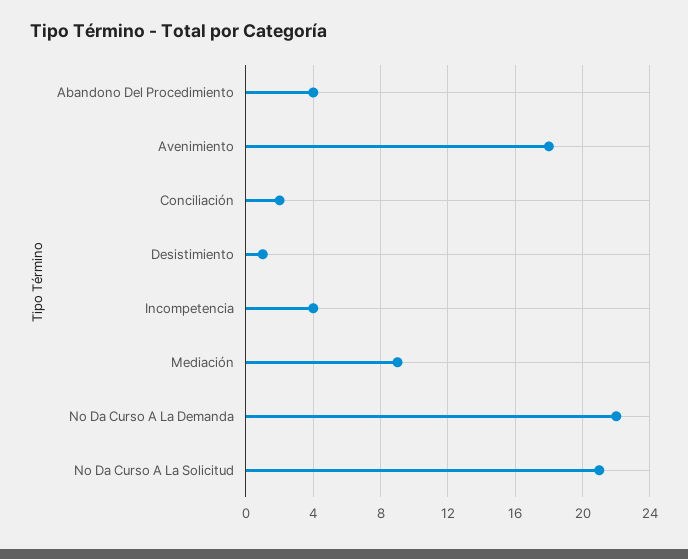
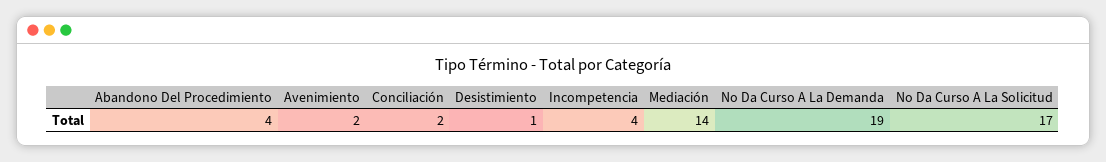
  {
    "Abandono Del Procedimiento": 4,
-   "Avenimiento": 18,
+   "Avenimiento": 2,
    "Conciliación": 2,
    "Desistimiento": 1,
    "Incompetencia": 4,
-   "Mediación": 9,
+   "Mediación": 14,
-   "No Da Curso A La Demanda": 22,
+   "No Da Curso A La Demanda": 19,
-   "No Da Curso A La Solicitud": 21
+   "No Da Curso A La Solicitud": 17
  }

